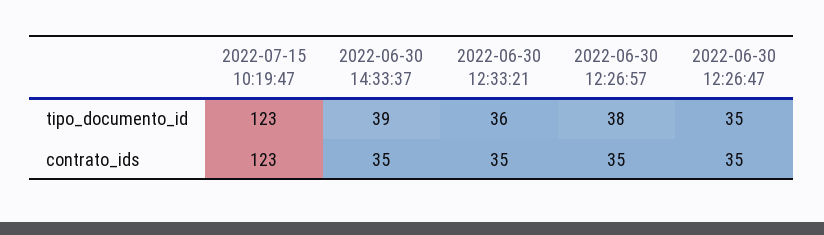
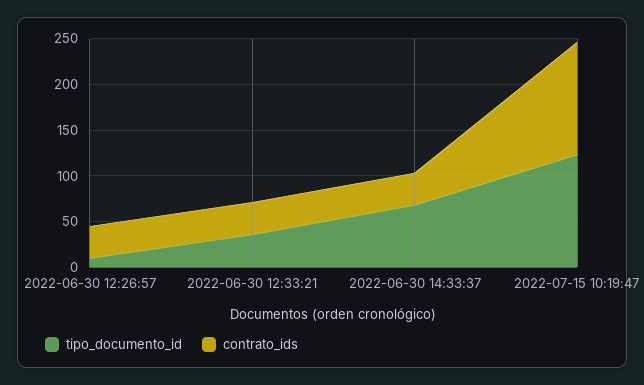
  {
    "tipo_documento_id": {
      "2022-07-15 10:19:47": 123,
-     "2022-06-30 14:33:37": 39,
+     "2022-06-30 14:33:37": 70,
      "2022-06-30 12:33:21": 36,
-     "2022-06-30 12:26:57": 38,
+     "2022-06-30 12:26:57": 10
-     "2022-06-30 12:26:47": 35
    },
    "contrato_ids": {
      "2022-07-15 10:19:47": 123,
      "2022-06-30 14:33:37": 35,
      "2022-06-30 12:33:21": 35,
-     "2022-06-30 12:26:57": 35,
+     "2022-06-30 12:26:57": 35
-     "2022-06-30 12:26:47": 35
    }
  }

